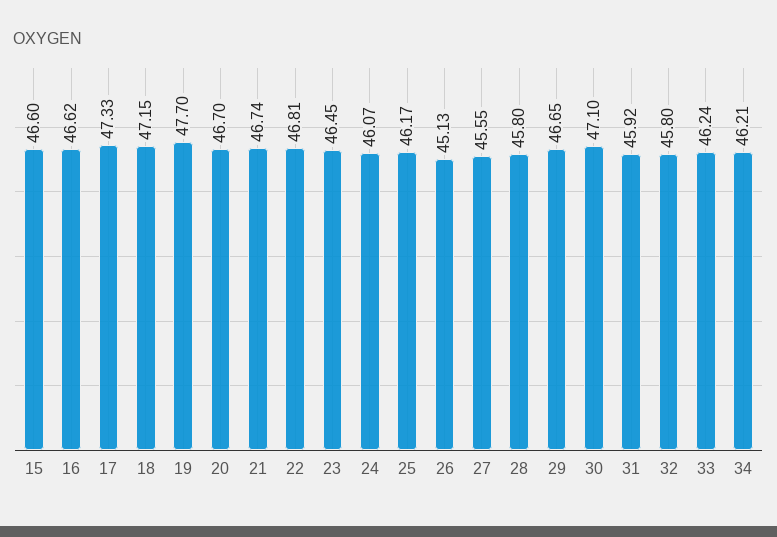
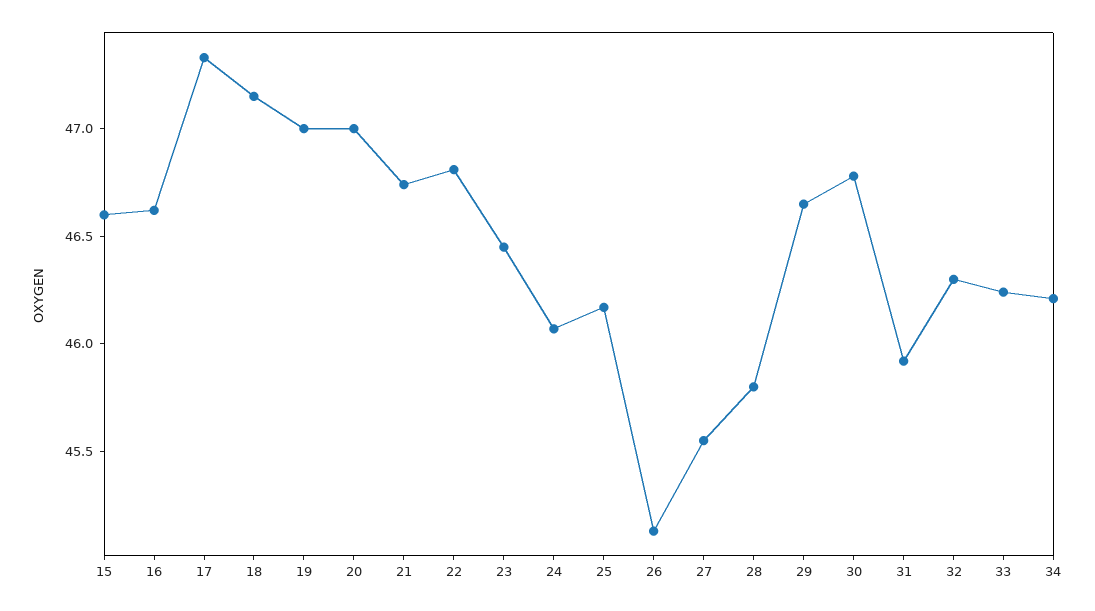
  {
    "15": 46.6,
    "16": 46.62,
    "17": 47.33,
    "18": 47.15,
-   "19": 47.7,
+   "19": 47,
-   "20": 46.7,
+   "20": 47,
    "21": 46.74,
    "22": 46.81,
    "23": 46.45,
    "24": 46.07,
    "25": 46.17,
    "26": 45.13,
    "27": 45.55,
    "28": 45.8,
    "29": 46.65,
-   "30": 47.1,
+   "30": 46.8,
    "31": 45.92,
-   "32": 45.8,
+   "32": 46.3,
    "33": 46.24,
    "34": 46.21
  }

